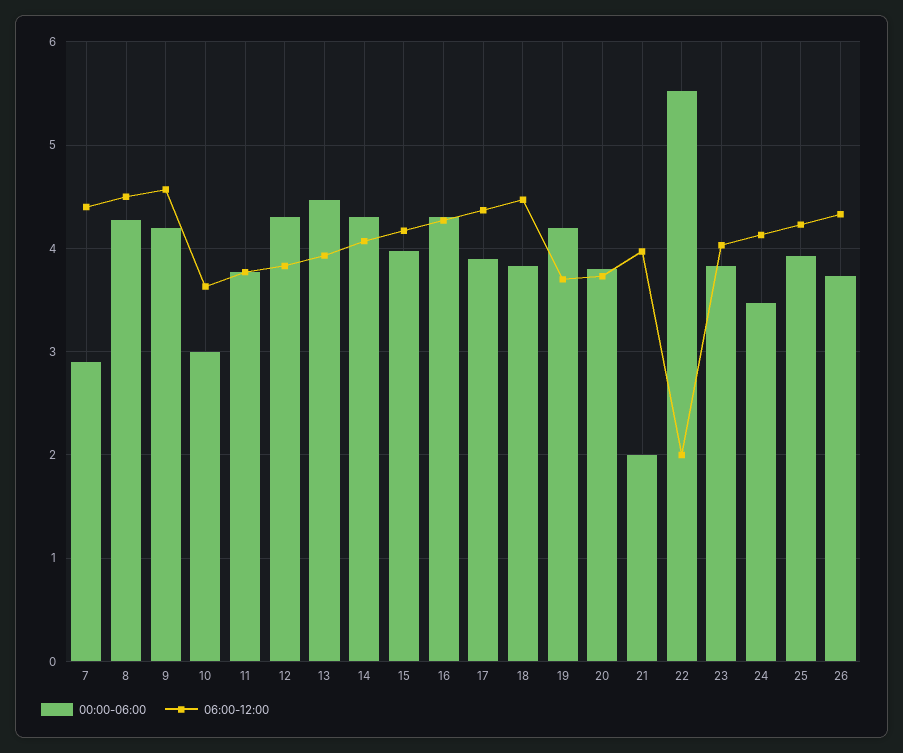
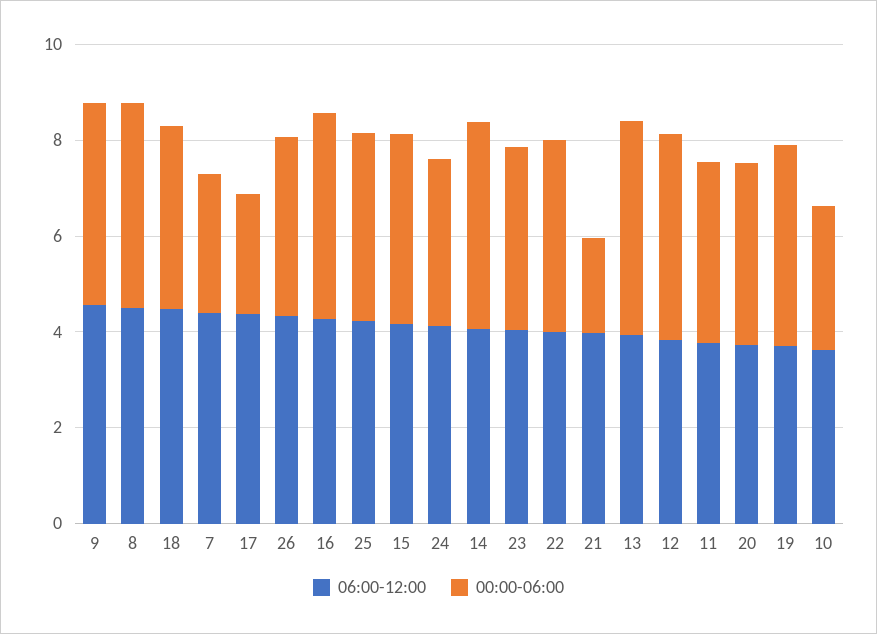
  {
    "00:00-06:00": {
      "7": 2.9,
      "8": 4.3,
      "9": 4.2,
      "10": 3,
      "11": 3.8,
      "12": 4.3,
      "13": 4.5,
      "14": 4.3,
      "15": 4,
      "16": 4.3,
-     "17": 3.9,
+     "17": 2.5,
      "18": 3.8,
      "19": 4.2,
      "20": 3.8,
      "21": 2,
-     "22": 5.5,
+     "22": 4,
      "23": 3.8,
      "24": 3.5,
      "25": 3.9,
      "26": 3.7
    },
    "06:00-12:00": {
      "7": 4.4,
      "8": 4.5,
      "9": 4.6,
      "10": 3.6,
      "11": 3.8,
      "12": 3.8,
      "13": 3.9,
      "14": 4.1,
      "15": 4.2,
      "16": 4.3,
      "17": 4.4,
      "18": 4.5,
      "19": 3.7,
      "20": 3.7,
      "21": 4,
-     "22": 2,
+     "22": 4,
      "23": 4,
      "24": 4.1,
      "25": 4.2,
      "26": 4.3
    }
  }

